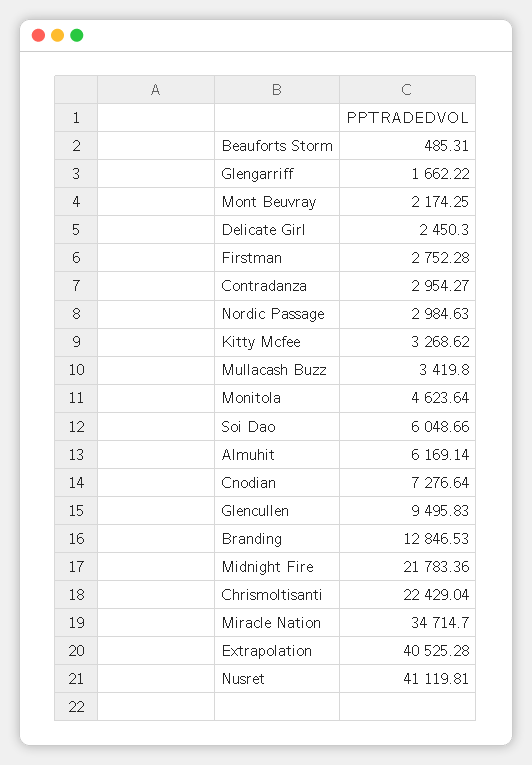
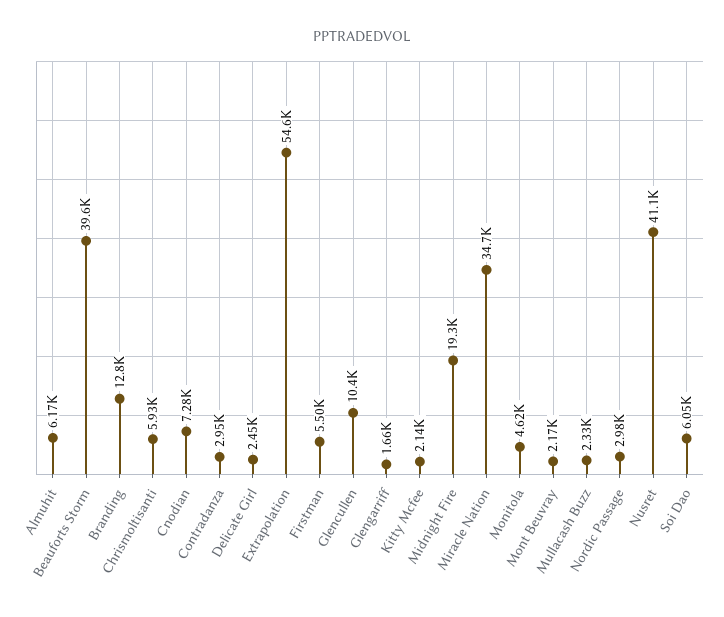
  {
-   "Beauforts Storm": 485.31,
+   "Beauforts Storm": 39600,
    "Glengarriff": 1662.22,
    "Mont Beuvray": 2174.25,
    "Delicate Girl": 2450.3,
-   "Firstman": 2752.28,
+   "Firstman": 5500,
    "Contradanza": 2954.27,
    "Nordic Passage": 2984.63,
-   "Kitty Mcfee": 3268.62,
+   "Kitty Mcfee": 2140,
-   "Mullacash Buzz": 3419.8,
+   "Mullacash Buzz": 2330,
    "Monitola": 4623.64,
    "Soi Dao": 6048.66,
    "Almuhit": 6169.14,
    "Cnodian": 7276.64,
-   "Glencullen": 9495.83,
+   "Glencullen": 10400,
    "Branding": 12846.53,
-   "Midnight Fire": 21783.36,
+   "Midnight Fire": 19300,
-   "Chrismoltisanti": 22429.04,
+   "Chrismoltisanti": 5930,
    "Miracle Nation": 34714.7,
-   "Extrapolation": 40525.28,
+   "Extrapolation": 54600,
    "Nusret": 41119.81
  }

